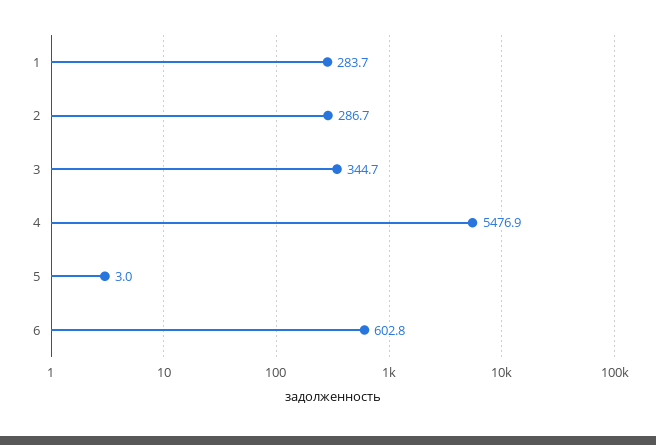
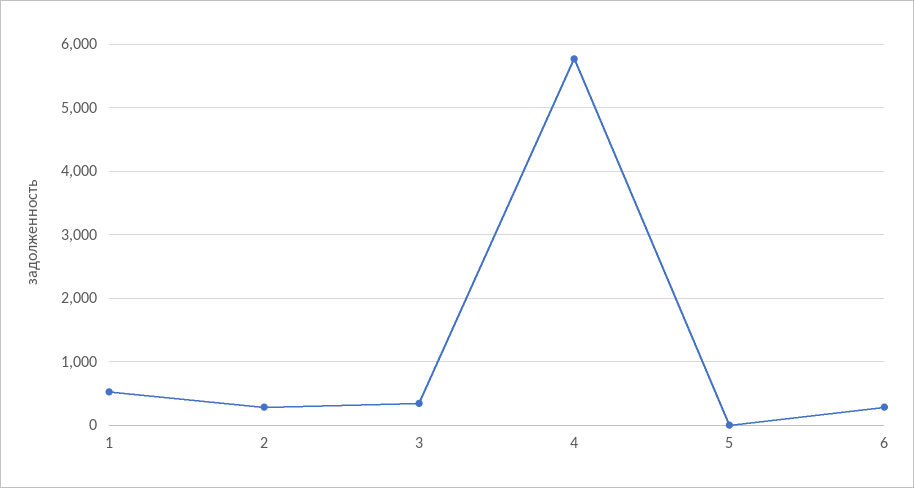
  {
-   "1": 283.7,
+   "1": 500,
    "2": 286.7,
    "3": 344.7,
-   "4": 5476.9,
+   "4": 5800,
    "5": 3,
-   "6": 602.8
+   "6": 300
  }

